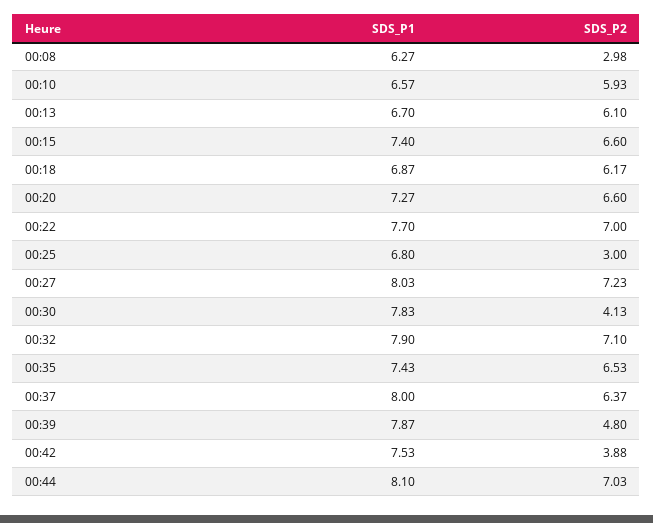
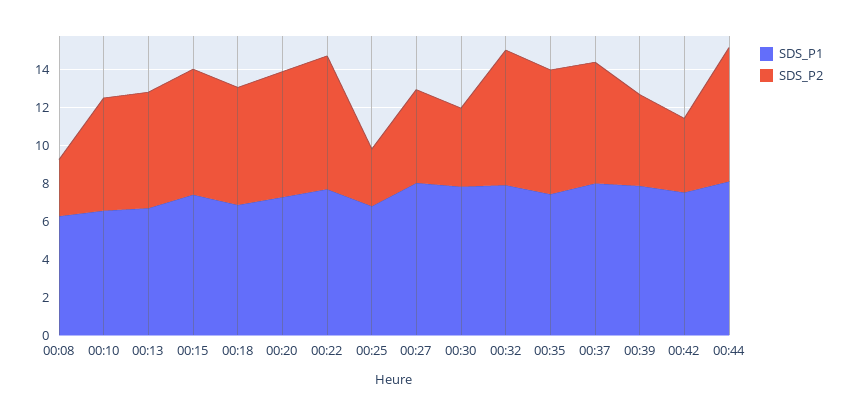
  {
    "SDS_P1": {
      "00:08": 6.27,
      "00:10": 6.57,
      "00:13": 6.7,
      "00:15": 7.4,
      "00:18": 6.87,
      "00:20": 7.27,
      "00:22": 7.7,
      "00:25": 6.8,
      "00:27": 8.03,
      "00:30": 7.83,
      "00:32": 7.9,
      "00:35": 7.43,
      "00:37": 8,
      "00:39": 7.87,
      "00:42": 7.53,
      "00:44": 8.1
    },
    "SDS_P2": {
      "00:08": 2.98,
      "00:10": 5.93,
      "00:13": 6.1,
      "00:15": 6.6,
      "00:18": 6.17,
      "00:20": 6.6,
      "00:22": 7,
      "00:25": 3,
-     "00:27": 7.23,
+     "00:27": 5,
      "00:30": 4.13,
      "00:32": 7.1,
      "00:35": 6.53,
      "00:37": 6.37,
      "00:39": 4.8,
      "00:42": 3.88,
      "00:44": 7.03
    }
  }

